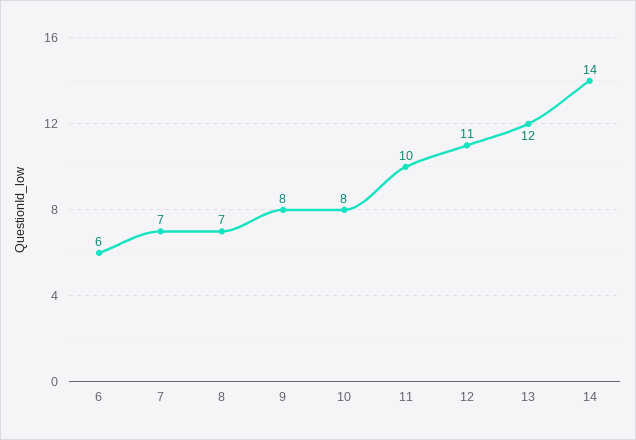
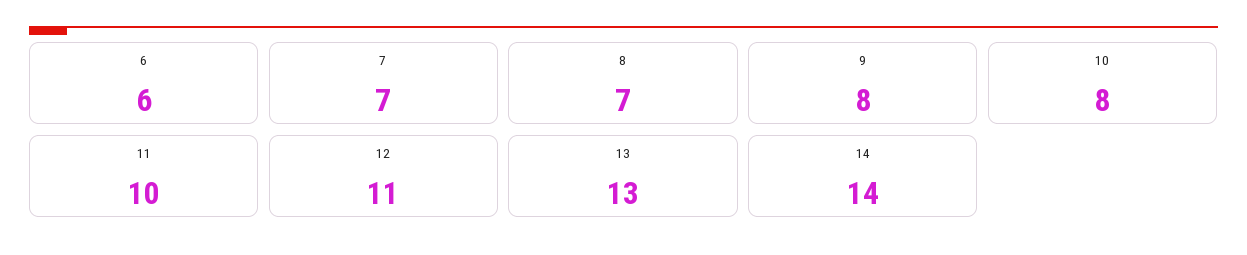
  {
    "6": 6,
    "7": 7,
    "8": 7,
    "9": 8,
    "10": 8,
    "11": 10,
    "12": 11,
-   "13": 12,
+   "13": 13,
    "14": 14
  }

